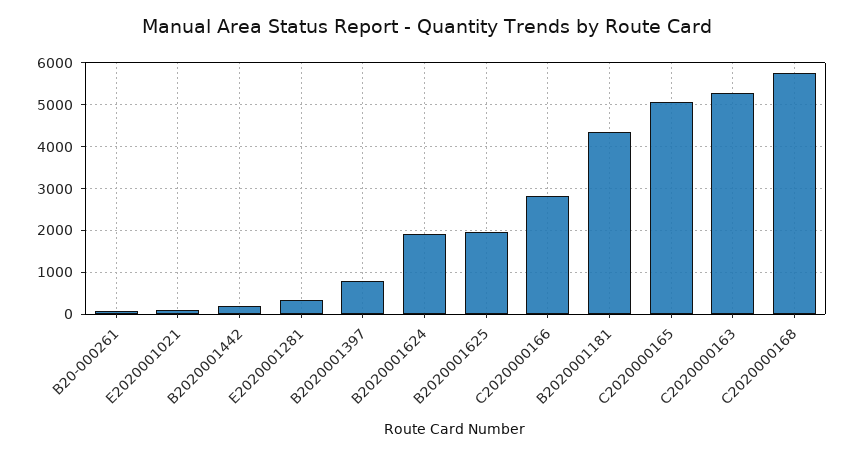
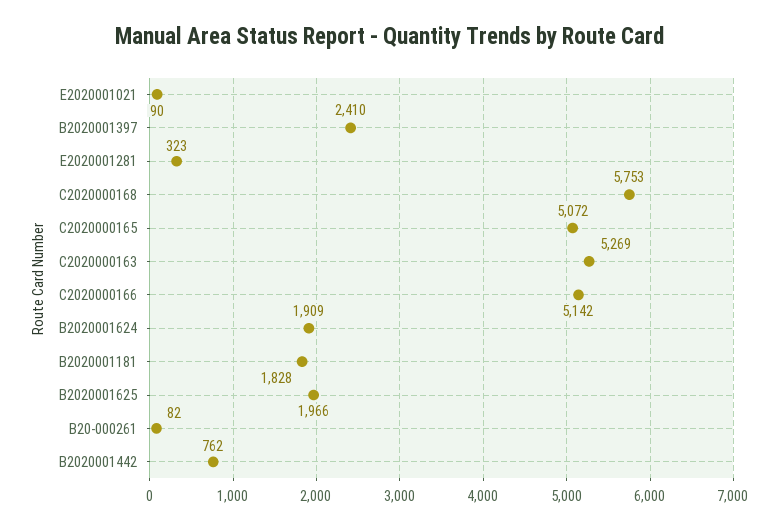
  {
    "B20-000261": 82,
    "E2020001021": 90,
-   "B2020001442": 200,
+   "B2020001442": 762,
    "E2020001281": 323,
-   "B2020001397": 800,
+   "B2020001397": 2410,
    "B2020001624": 1909,
    "B2020001625": 1966,
-   "C2020000166": 2800,
+   "C2020000166": 5142,
-   "B2020001181": 4400,
+   "B2020001181": 1828,
    "C2020000165": 5072,
    "C2020000163": 5269,
    "C2020000168": 5753
  }

